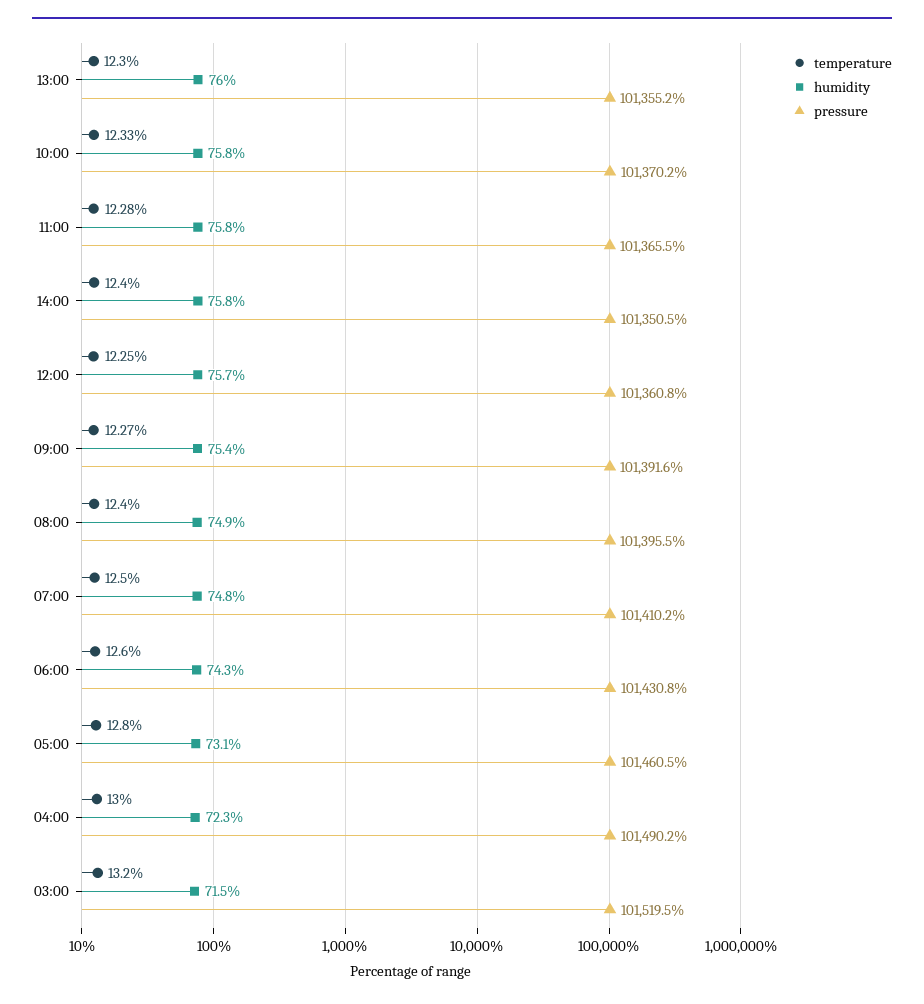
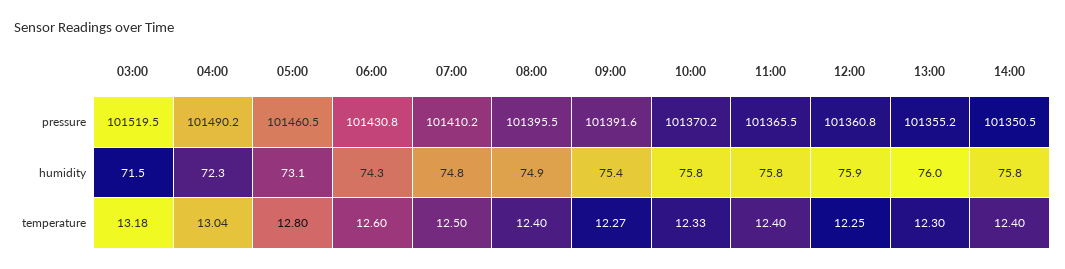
  {
    "temperature": {
      "13:00": 12.3,
      "10:00": 12.33,
-     "11:00": 12.28,
+     "11:00": 12.4,
      "14:00": 12.4,
      "12:00": 12.25,
      "09:00": 12.27,
      "08:00": 12.4,
      "07:00": 12.5,
      "06:00": 12.6,
      "05:00": 12.8,
-     "04:00": 13,
+     "04:00": 13.04,
-     "03:00": 13.2
+     "03:00": 13.18
    },
    "humidity": {
      "13:00": 76,
      "10:00": 75.8,
      "11:00": 75.8,
      "14:00": 75.8,
-     "12:00": 75.7,
+     "12:00": 75.9,
      "09:00": 75.4,
      "08:00": 74.9,
      "07:00": 74.8,
      "06:00": 74.3,
      "05:00": 73.1,
      "04:00": 72.3,
      "03:00": 71.5
    },
    "pressure": {
      "13:00": 101355.2,
      "10:00": 101370.2,
      "11:00": 101365.5,
      "14:00": 101350.5,
      "12:00": 101360.8,
      "09:00": 101391.6,
      "08:00": 101395.5,
      "07:00": 101410.2,
      "06:00": 101430.8,
      "05:00": 101460.5,
      "04:00": 101490.2,
      "03:00": 101519.5
    }
  }

